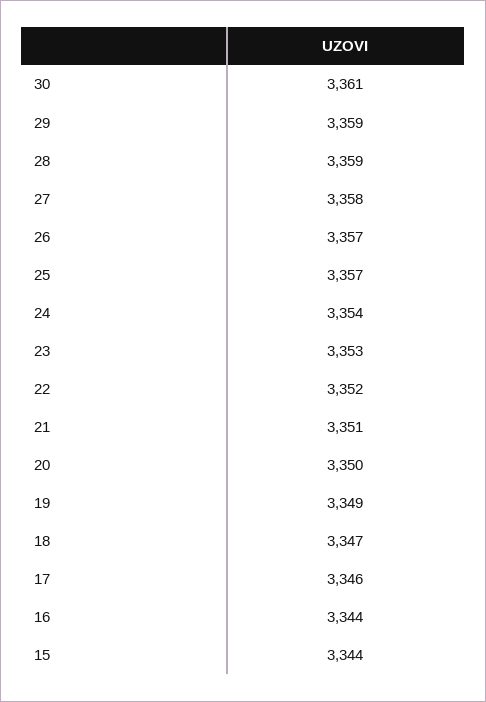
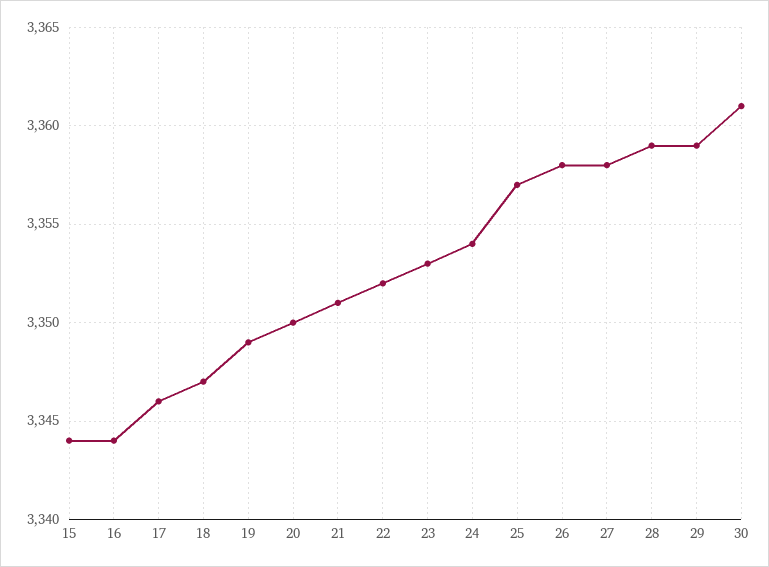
  {
    "30": 3361,
    "29": 3359,
    "28": 3359,
    "27": 3358,
-   "26": 3357,
+   "26": 3358,
    "25": 3357,
    "24": 3354,
    "23": 3353,
    "22": 3352,
    "21": 3351,
    "20": 3350,
    "19": 3349,
    "18": 3347,
    "17": 3346,
    "16": 3344,
    "15": 3344
  }

